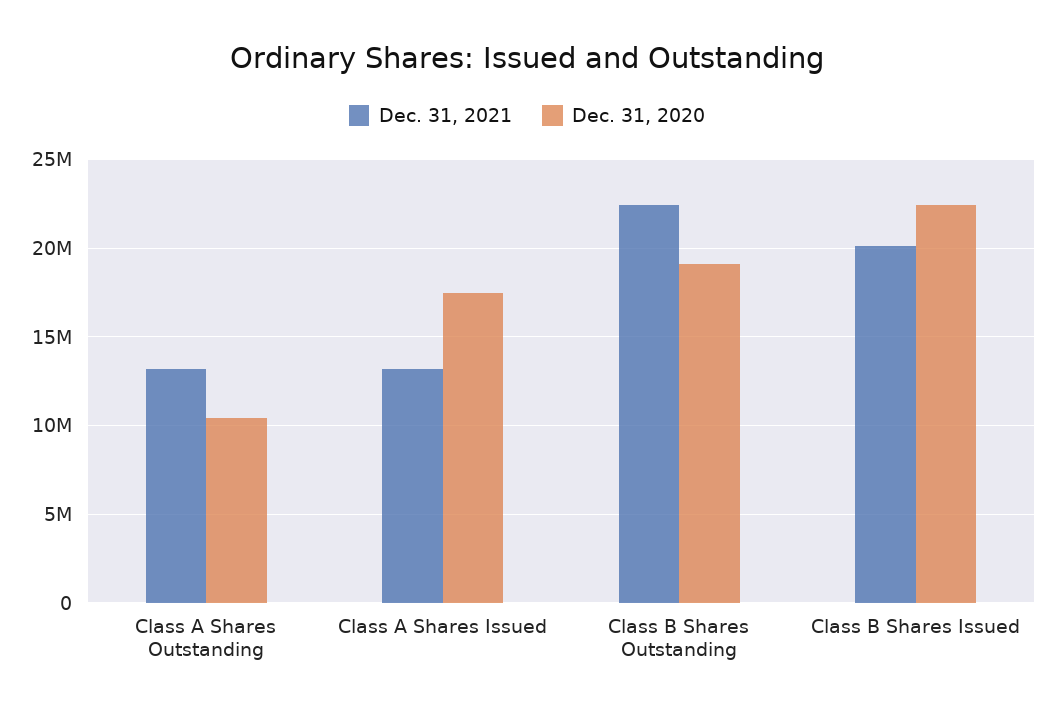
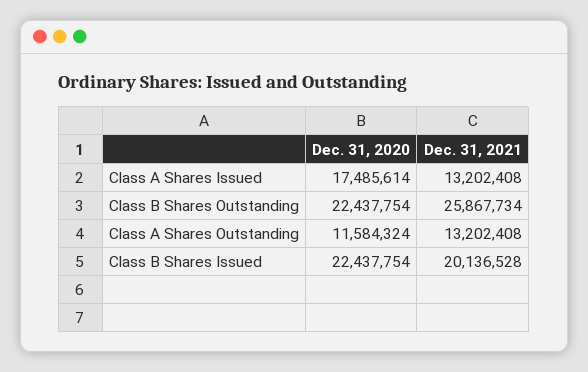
  {
    "Dec. 31, 2021": {
      "Class A Shares Outstanding": 13202408,
      "Class A Shares Issued": 13202408,
-     "Class B Shares Outstanding": 22500000,
+     "Class B Shares Outstanding": 25867734,
      "Class B Shares Issued": 20136528
    },
    "Dec. 31, 2020": {
-     "Class A Shares Outstanding": 10500000,
+     "Class A Shares Outstanding": 11584324,
      "Class A Shares Issued": 17485614,
-     "Class B Shares Outstanding": 19000000,
+     "Class B Shares Outstanding": 22437754,
      "Class B Shares Issued": 22437754
    }
  }

